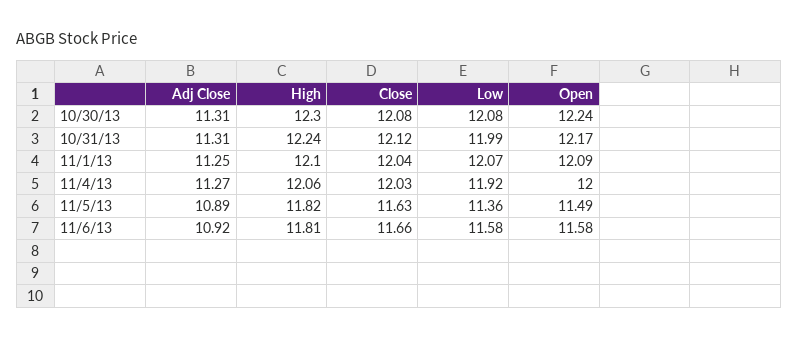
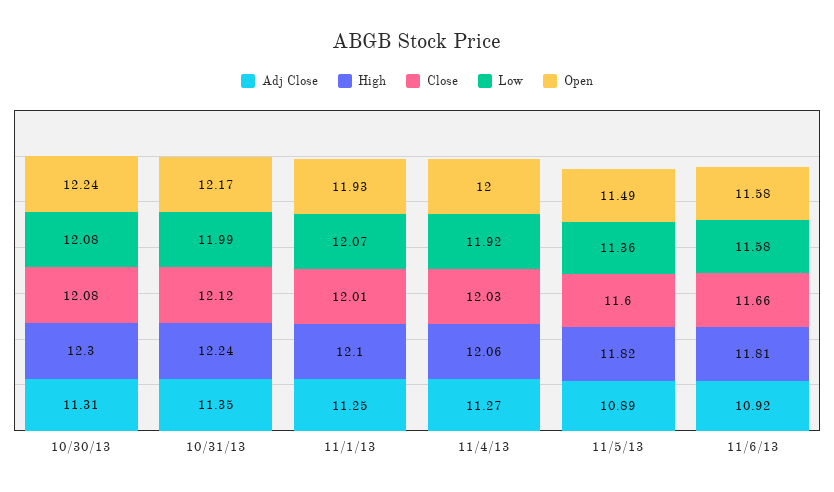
  {
    "Adj Close": {
      "10/30/13": 11.31,
-     "10/31/13": 11.31,
+     "10/31/13": 11.35,
      "11/1/13": 11.25,
      "11/4/13": 11.27,
      "11/5/13": 10.89,
      "11/6/13": 10.92
    },
    "High": {
      "10/30/13": 12.3,
      "10/31/13": 12.24,
      "11/1/13": 12.1,
      "11/4/13": 12.06,
      "11/5/13": 11.82,
      "11/6/13": 11.81
    },
    "Close": {
      "10/30/13": 12.08,
      "10/31/13": 12.12,
-     "11/1/13": 12.04,
+     "11/1/13": 12.01,
      "11/4/13": 12.03,
-     "11/5/13": 11.63,
+     "11/5/13": 11.6,
      "11/6/13": 11.66
    },
    "Low": {
      "10/30/13": 12.08,
      "10/31/13": 11.99,
      "11/1/13": 12.07,
      "11/4/13": 11.92,
      "11/5/13": 11.36,
      "11/6/13": 11.58
    },
    "Open": {
      "10/30/13": 12.24,
      "10/31/13": 12.17,
-     "11/1/13": 12.09,
+     "11/1/13": 11.93,
      "11/4/13": 12,
      "11/5/13": 11.49,
      "11/6/13": 11.58
    }
  }

